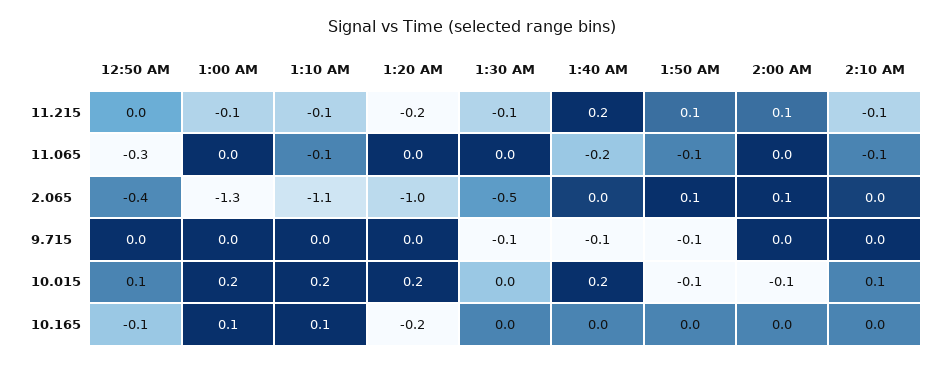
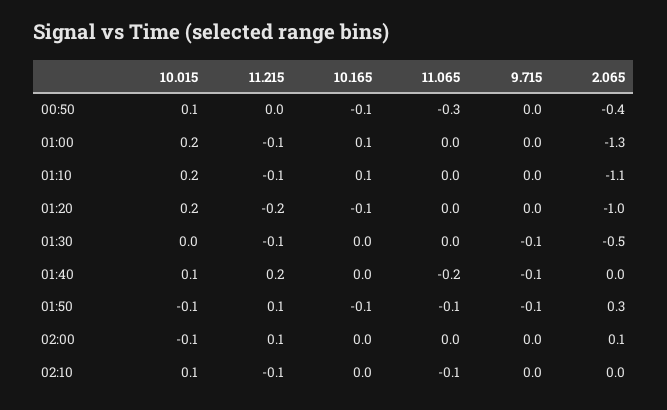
  {
    "12:50 AM": {
      "11.215": 0,
      "11.065": -0.3,
      "2.065": -0.4,
      "9.715": 0,
      "10.015": 0.1,
      "10.165": -0.1
    },
    "1:00 AM": {
      "11.215": -0.1,
      "11.065": 0,
      "2.065": -1.3,
      "9.715": 0,
      "10.015": 0.2,
      "10.165": 0.1
    },
    "1:10 AM": {
      "11.215": -0.1,
-     "11.065": -0.1,
+     "11.065": 0,
      "2.065": -1.1,
      "9.715": 0,
      "10.015": 0.2,
      "10.165": 0.1
    },
    "1:20 AM": {
      "11.215": -0.2,
      "11.065": 0,
      "2.065": -1,
      "9.715": 0,
      "10.015": 0.2,
-     "10.165": -0.2
+     "10.165": -0.1
    },
    "1:30 AM": {
      "11.215": -0.1,
      "11.065": 0,
      "2.065": -0.5,
      "9.715": -0.1,
      "10.015": 0,
      "10.165": 0
    },
    "1:40 AM": {
      "11.215": 0.2,
      "11.065": -0.2,
      "2.065": 0,
      "9.715": -0.1,
-     "10.015": 0.2,
+     "10.015": 0.1,
      "10.165": 0
    },
    "1:50 AM": {
      "11.215": 0.1,
      "11.065": -0.1,
-     "2.065": 0.1,
+     "2.065": 0.3,
      "9.715": -0.1,
      "10.015": -0.1,
-     "10.165": 0
+     "10.165": -0.1
    },
    "2:00 AM": {
      "11.215": 0.1,
      "11.065": 0,
      "2.065": 0.1,
      "9.715": 0,
      "10.015": -0.1,
      "10.165": 0
    },
    "2:10 AM": {
      "11.215": -0.1,
      "11.065": -0.1,
      "2.065": 0,
      "9.715": 0,
      "10.015": 0.1,
      "10.165": 0
    }
  }

